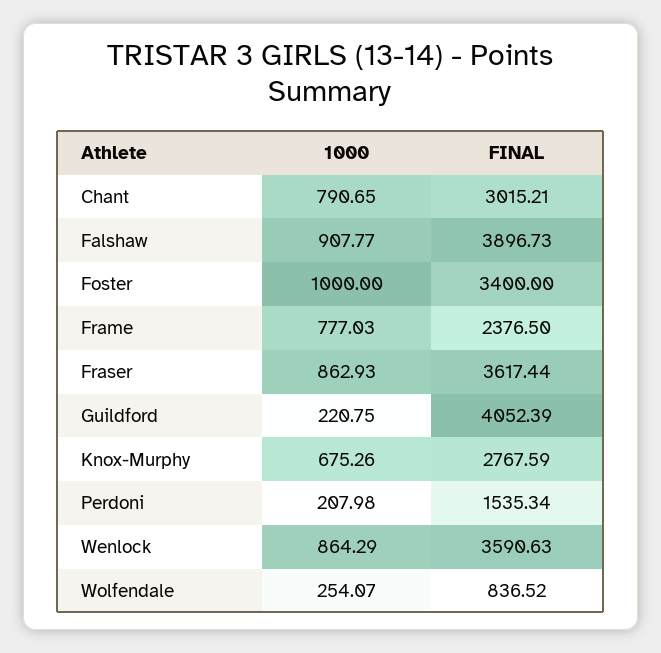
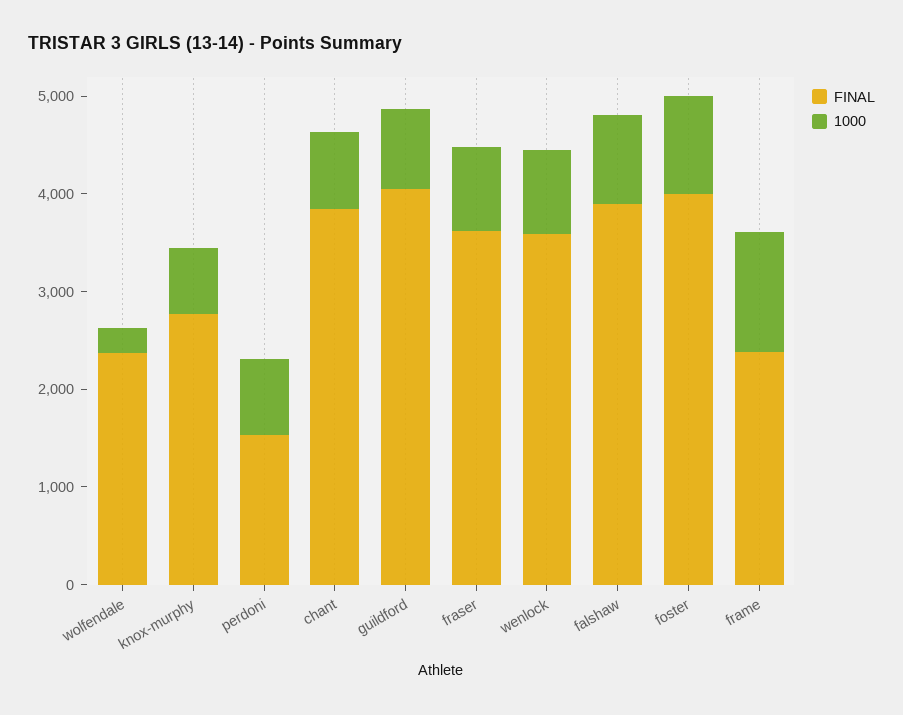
  {
    "1000": {
      "Chant": 790.65,
      "Falshaw": 907.77,
      "Foster": 1000,
-     "Frame": 777.03,
+     "Frame": 1200,
      "Fraser": 862.93,
-     "Guildford": 220.75,
+     "Guildford": 800,
      "Knox-Murphy": 675.26,
-     "Perdoni": 207.98,
+     "Perdoni": 800,
      "Wenlock": 864.29,
      "Wolfendale": 254.07
    },
    "FINAL": {
-     "Chant": 3015.21,
+     "Chant": 3800,
      "Falshaw": 3896.73,
-     "Foster": 3400,
+     "Foster": 4000,
      "Frame": 2376.5,
      "Fraser": 3617.44,
      "Guildford": 4052.39,
      "Knox-Murphy": 2767.59,
      "Perdoni": 1535.34,
      "Wenlock": 3590.63,
-     "Wolfendale": 836.52
+     "Wolfendale": 2400
    }
  }

